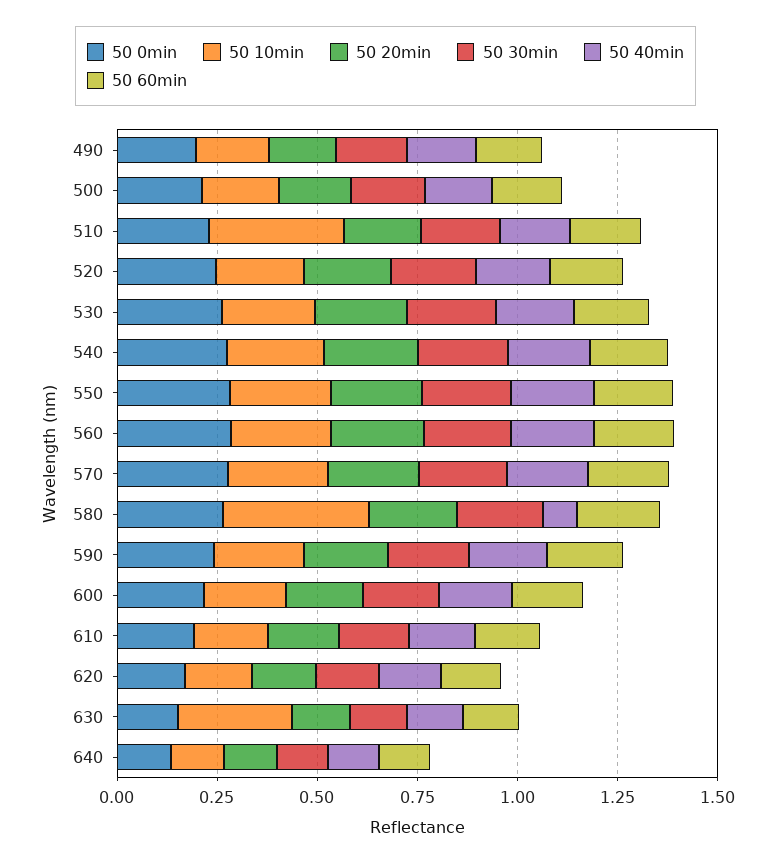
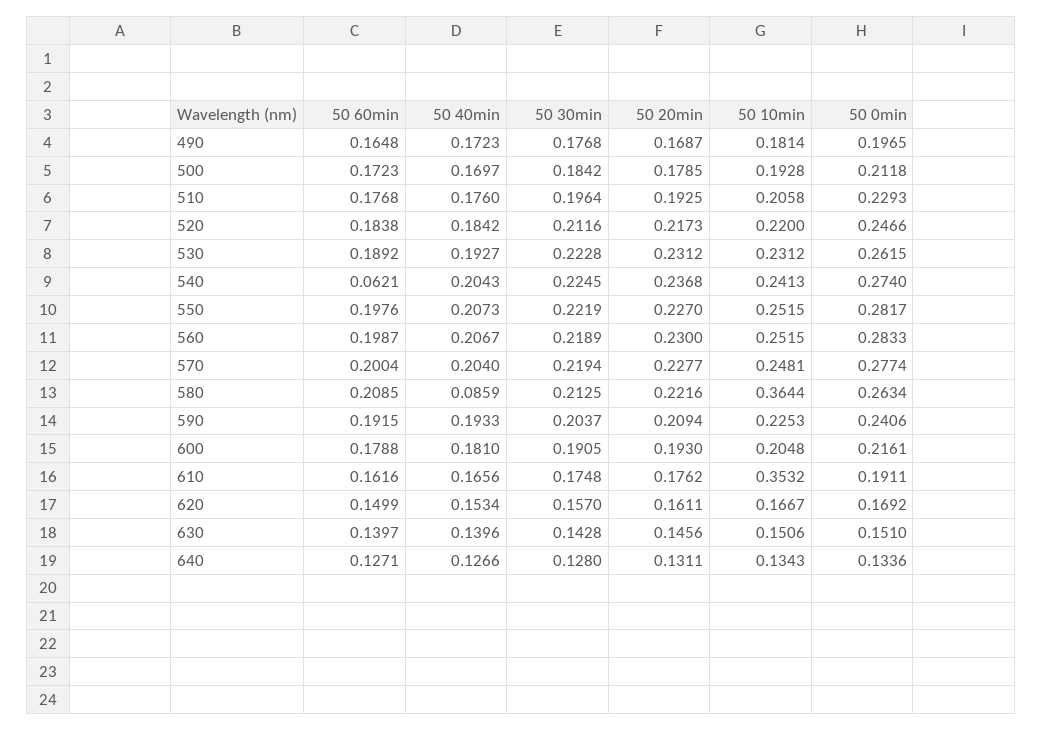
  {
    "50 0min": {
      "490": 0.1965,
      "500": 0.2118,
      "510": 0.2293,
      "520": 0.2466,
      "530": 0.2615,
      "540": 0.274,
      "550": 0.2817,
      "560": 0.2833,
      "570": 0.2774,
      "580": 0.2634,
      "590": 0.2406,
      "600": 0.2161,
      "610": 0.1911,
      "620": 0.1692,
      "630": 0.151,
      "640": 0.1336
    },
    "50 10min": {
      "490": 0.1814,
      "500": 0.1928,
-     "510": 0.35,
+     "510": 0.2058,
      "520": 0.22,
      "530": 0.2312,
      "540": 0.2413,
      "550": 0.2515,
      "560": 0.2515,
      "570": 0.2481,
      "580": 0.3644,
      "590": 0.2253,
      "600": 0.2048,
-     "610": 0.2,
+     "610": 0.3532,
      "620": 0.1667,
-     "630": 0.3,
+     "630": 0.1506,
      "640": 0.1343
    },
    "50 20min": {
      "490": 0.1687,
      "500": 0.1785,
      "510": 0.1925,
      "520": 0.2173,
      "530": 0.2312,
      "540": 0.2368,
      "550": 0.227,
      "560": 0.23,
      "570": 0.2277,
      "580": 0.2216,
      "590": 0.2094,
      "600": 0.193,
      "610": 0.1762,
      "620": 0.1611,
      "630": 0.1456,
      "640": 0.1311
    },
    "50 30min": {
      "490": 0.1768,
      "500": 0.1842,
      "510": 0.1964,
      "520": 0.2116,
      "530": 0.2228,
      "540": 0.2245,
      "550": 0.2219,
      "560": 0.2189,
      "570": 0.2194,
      "580": 0.2125,
      "590": 0.2037,
      "600": 0.1905,
      "610": 0.1748,
      "620": 0.157,
      "630": 0.1428,
      "640": 0.128
    },
    "50 40min": {
      "490": 0.1723,
      "500": 0.1697,
      "510": 0.176,
      "520": 0.1842,
      "530": 0.1927,
      "540": 0.2043,
      "550": 0.2073,
      "560": 0.2067,
      "570": 0.204,
      "580": 0.0859,
      "590": 0.1933,
      "600": 0.181,
      "610": 0.1656,
      "620": 0.1534,
      "630": 0.1396,
      "640": 0.1266
    },
    "50 60min": {
      "490": 0.1648,
      "500": 0.1723,
      "510": 0.1768,
      "520": 0.1838,
      "530": 0.1892,
-     "540": 0.2,
+     "540": 0.0621,
      "550": 0.1976,
      "560": 0.1987,
      "570": 0.2004,
      "580": 0.2085,
      "590": 0.1915,
      "600": 0.1788,
      "610": 0.1616,
      "620": 0.1499,
      "630": 0.1397,
      "640": 0.1271
    }
  }

